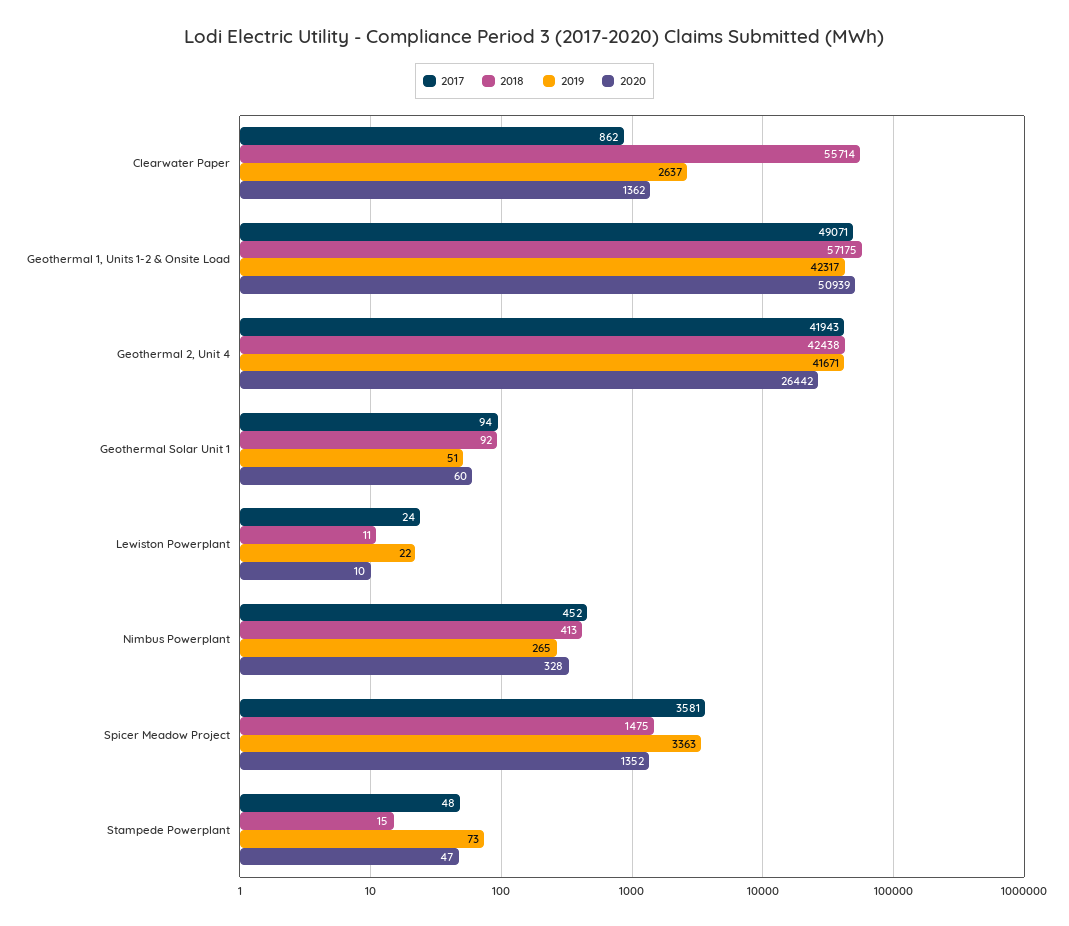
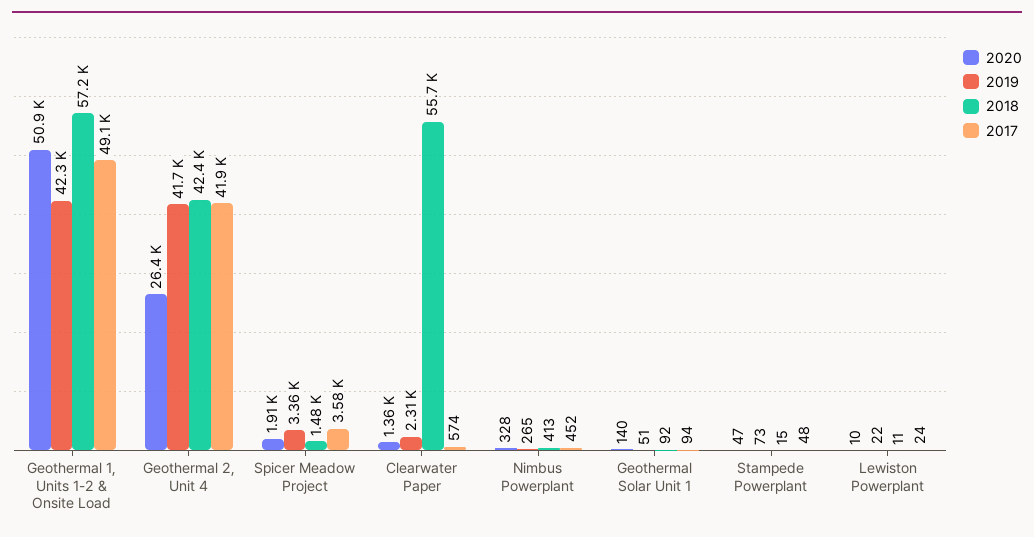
  {
    "2017": {
-     "Clearwater Paper": 862,
+     "Clearwater Paper": 574,
      "Geothermal 1, Units 1-2 & Onsite Load": 49071,
      "Geothermal 2, Unit 4": 41943,
      "Geothermal Solar Unit 1": 94,
      "Lewiston Powerplant": 24,
      "Nimbus Powerplant": 452,
      "Spicer Meadow Project": 3581,
      "Stampede Powerplant": 48
    },
    "2018": {
      "Clearwater Paper": 55714,
      "Geothermal 1, Units 1-2 & Onsite Load": 57175,
      "Geothermal 2, Unit 4": 42438,
      "Geothermal Solar Unit 1": 92,
      "Lewiston Powerplant": 11,
      "Nimbus Powerplant": 413,
      "Spicer Meadow Project": 1475,
      "Stampede Powerplant": 15
    },
    "2019": {
-     "Clearwater Paper": 2637,
+     "Clearwater Paper": 2310,
      "Geothermal 1, Units 1-2 & Onsite Load": 42317,
      "Geothermal 2, Unit 4": 41671,
      "Geothermal Solar Unit 1": 51,
      "Lewiston Powerplant": 22,
      "Nimbus Powerplant": 265,
      "Spicer Meadow Project": 3363,
      "Stampede Powerplant": 73
    },
    "2020": {
      "Clearwater Paper": 1362,
      "Geothermal 1, Units 1-2 & Onsite Load": 50939,
      "Geothermal 2, Unit 4": 26442,
-     "Geothermal Solar Unit 1": 60,
+     "Geothermal Solar Unit 1": 140,
      "Lewiston Powerplant": 10,
      "Nimbus Powerplant": 328,
-     "Spicer Meadow Project": 1352,
+     "Spicer Meadow Project": 1910,
      "Stampede Powerplant": 47
    }
  }

